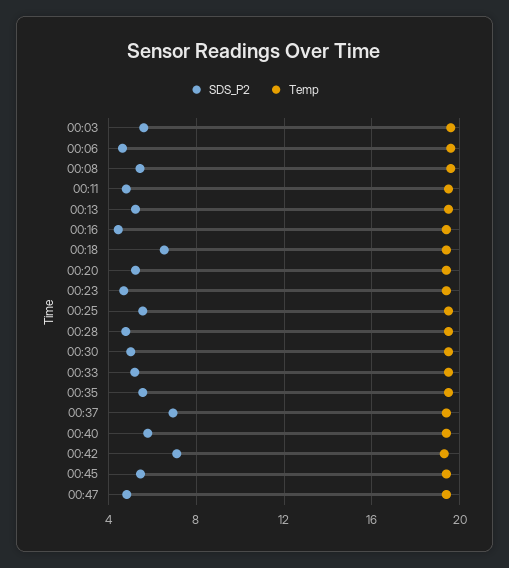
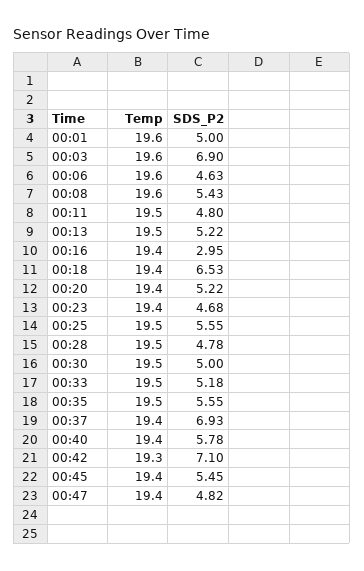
  {
    "SDS_P2": {
-     "00:03": 5.5,
+     "00:03": 6.9,
      "00:06": 4.63,
      "00:08": 5.43,
      "00:11": 4.8,
      "00:13": 5.22,
-     "00:16": 4.5,
+     "00:16": 2.95,
      "00:18": 6.53,
      "00:20": 5.22,
      "00:23": 4.68,
      "00:25": 5.55,
      "00:28": 4.78,
      "00:30": 5,
      "00:33": 5.18,
      "00:35": 5.55,
      "00:37": 6.93,
      "00:40": 5.78,
      "00:42": 7.1,
      "00:45": 5.45,
-     "00:47": 4.82
+     "00:47": 4.82,
+     "00:01": 5
    },
    "Temp": {
      "00:03": 19.6,
      "00:06": 19.6,
      "00:08": 19.6,
      "00:11": 19.5,
      "00:13": 19.5,
      "00:16": 19.4,
      "00:18": 19.4,
      "00:20": 19.4,
      "00:23": 19.4,
      "00:25": 19.5,
      "00:28": 19.5,
      "00:30": 19.5,
      "00:33": 19.5,
      "00:35": 19.5,
      "00:37": 19.4,
      "00:40": 19.4,
      "00:42": 19.3,
      "00:45": 19.4,
-     "00:47": 19.4
+     "00:47": 19.4,
+     "00:01": 19.6
    }
  }

